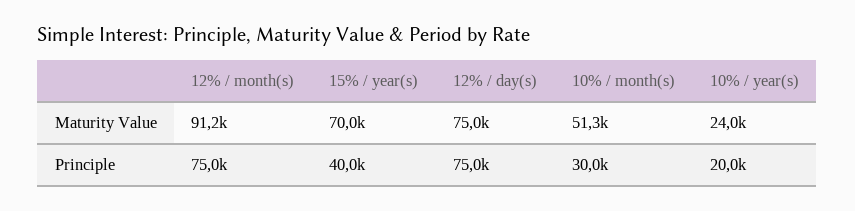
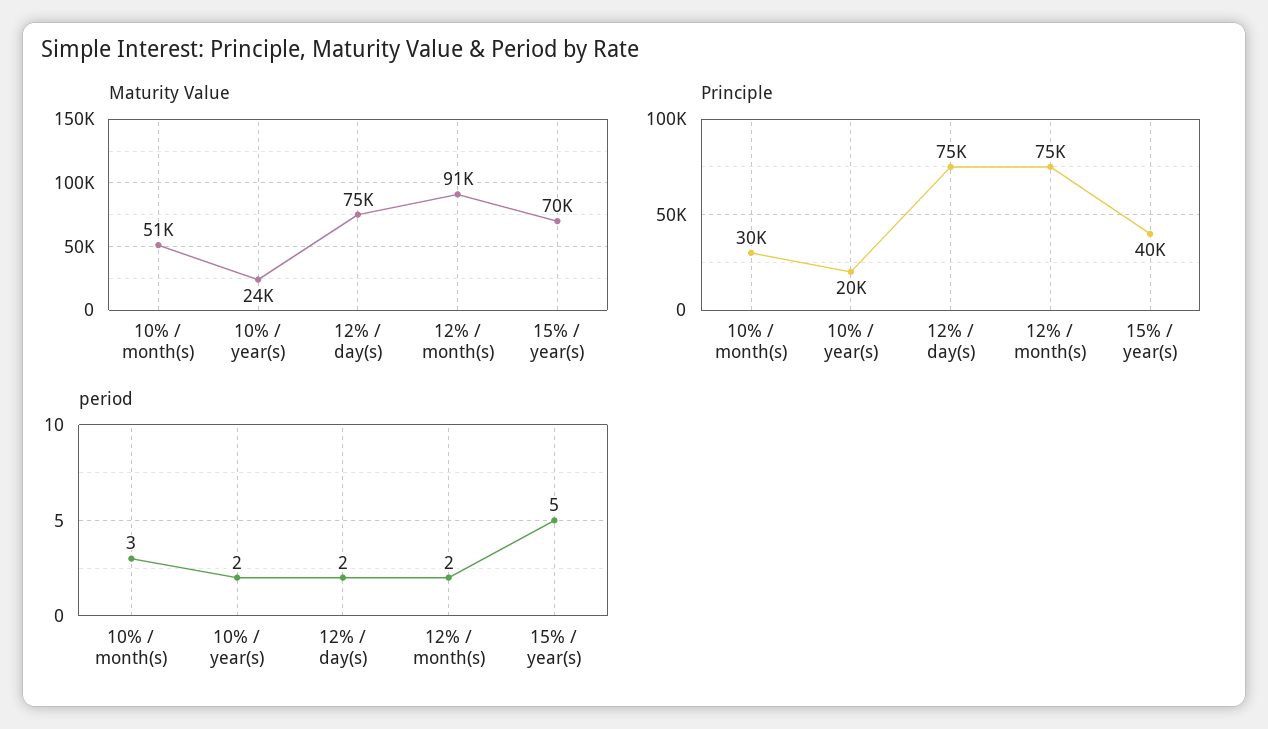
  {
    "Maturity Value": {
      "12% / month(s)": 91200,
      "15% / year(s)": 70000,
      "12% / day(s)": 75000,
      "10% / month(s)": 51300,
      "10% / year(s)": 24000
    },
    "Principle": {
      "12% / month(s)": 75000,
      "15% / year(s)": 40000,
      "12% / day(s)": 75000,
      "10% / month(s)": 30000,
      "10% / year(s)": 20000
-   }
+   },
+   "period": {
+     "10% / month(s)": 3,
+     "10% / year(s)": 2,
+     "12% / day(s)": 2,
+     "12% / month(s)": 2,
+     "15% / year(s)": 5
+   }
  }

